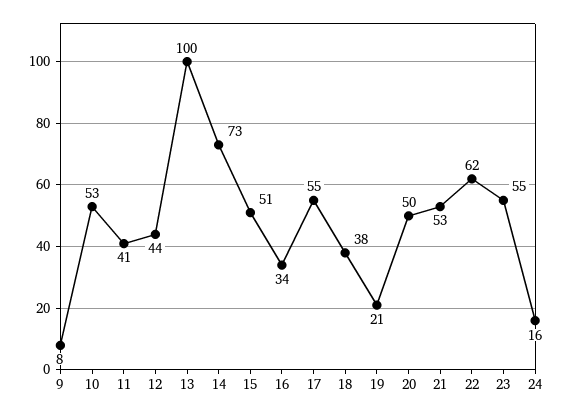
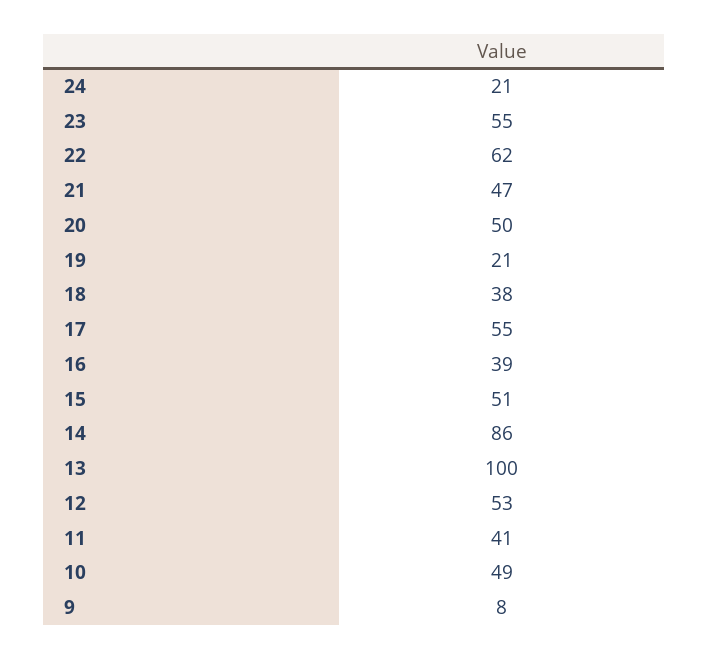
  {
    "9": 8,
-   "10": 53,
+   "10": 49,
    "11": 41,
-   "12": 44,
+   "12": 53,
    "13": 100,
-   "14": 73,
+   "14": 86,
    "15": 51,
-   "16": 34,
+   "16": 39,
    "17": 55,
    "18": 38,
    "19": 21,
    "20": 50,
-   "21": 53,
+   "21": 47,
    "22": 62,
    "23": 55,
-   "24": 16
+   "24": 21
  }

